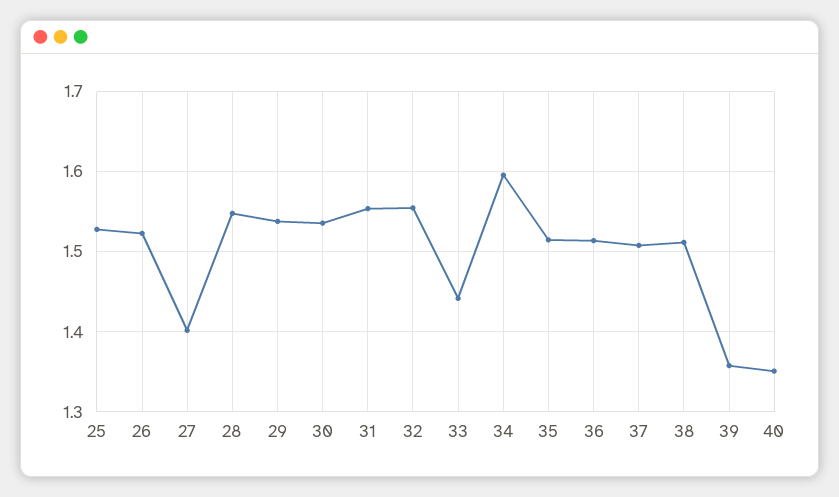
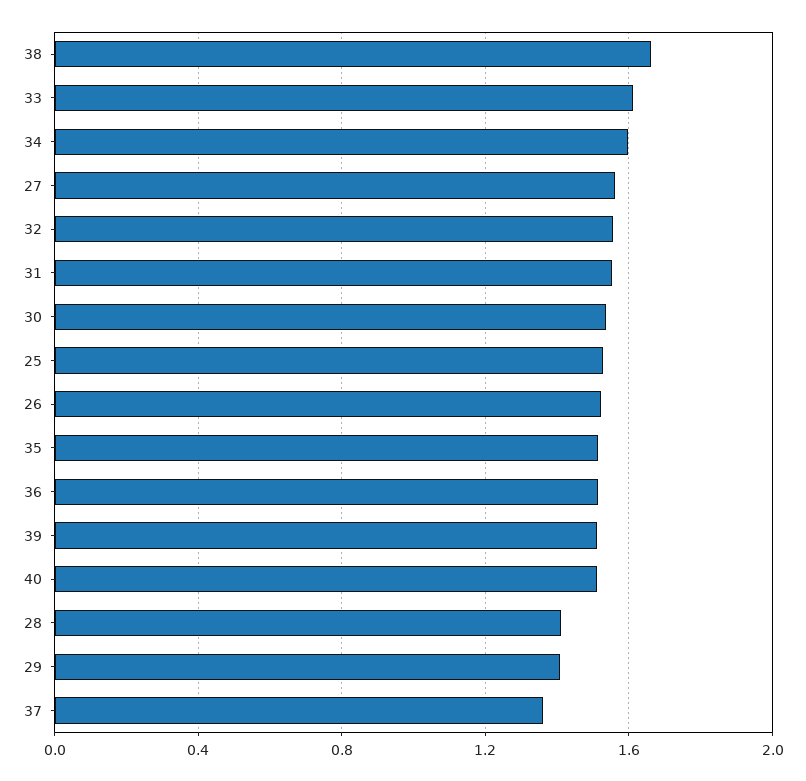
  {
    "25": 1.53,
    "26": 1.52,
-   "27": 1.4,
+   "27": 1.55,
-   "28": 1.55,
+   "28": 1.4,
-   "29": 1.54,
+   "29": 1.4,
    "30": 1.54,
    "31": 1.55,
    "32": 1.56,
-   "33": 1.44,
+   "33": 1.6,
    "34": 1.6,
    "35": 1.52,
    "36": 1.51,
-   "37": 1.51,
+   "37": 1.35,
-   "38": 1.51,
+   "38": 1.65,
-   "39": 1.36,
+   "39": 1.5,
-   "40": 1.35
+   "40": 1.5
  }

